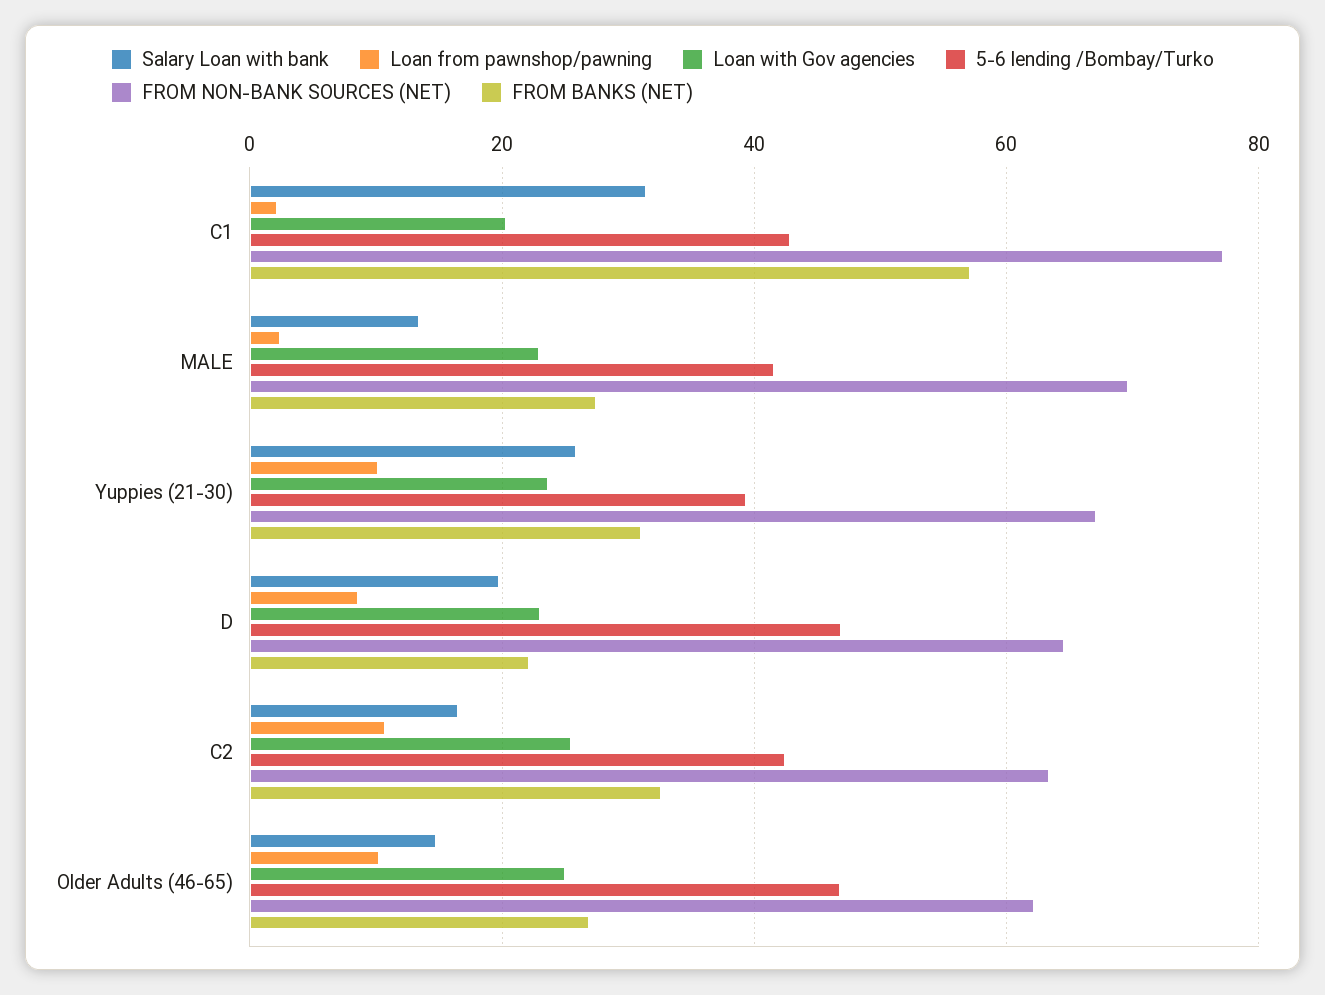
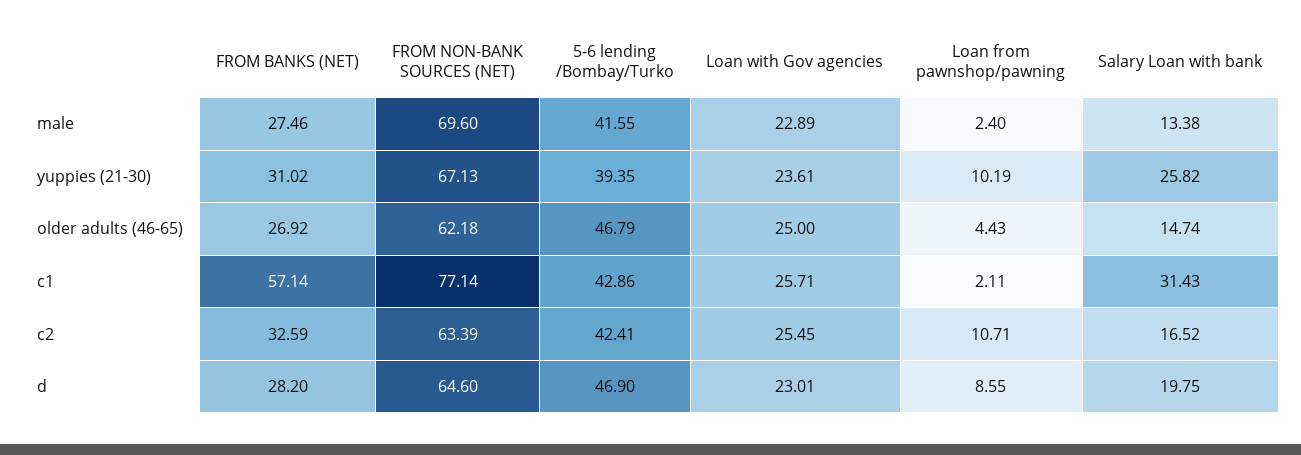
  {
    "Salary Loan with bank": {
      "C1": 31.43,
      "MALE": 13.38,
      "Yuppies (21-30)": 25.82,
      "D": 19.75,
      "C2": 16.52,
      "Older Adults (46-65)": 14.74
    },
    "Loan from pawnshop/pawning": {
      "C1": 2.11,
      "MALE": 2.4,
      "Yuppies (21-30)": 10.19,
      "D": 8.55,
      "C2": 10.71,
-     "Older Adults (46-65)": 10
+     "Older Adults (46-65)": 4.43
    },
    "Loan with Gov agencies": {
-     "C1": 20,
+     "C1": 25.71,
      "MALE": 22.89,
      "Yuppies (21-30)": 23.61,
      "D": 23.01,
      "C2": 25.45,
      "Older Adults (46-65)": 25
    },
    "5-6 lending /Bombay/Turko": {
      "C1": 42.86,
      "MALE": 41.55,
      "Yuppies (21-30)": 39.35,
      "D": 46.9,
      "C2": 42.41,
      "Older Adults (46-65)": 46.79
    },
    "FROM NON-BANK SOURCES (NET)": {
      "C1": 77.14,
      "MALE": 69.6,
      "Yuppies (21-30)": 67.13,
      "D": 64.6,
      "C2": 63.39,
      "Older Adults (46-65)": 62.18
    },
    "FROM BANKS (NET)": {
      "C1": 57.14,
      "MALE": 27.46,
      "Yuppies (21-30)": 31.02,
-     "D": 22,
+     "D": 28.2,
      "C2": 32.59,
      "Older Adults (46-65)": 26.92
    }
  }

